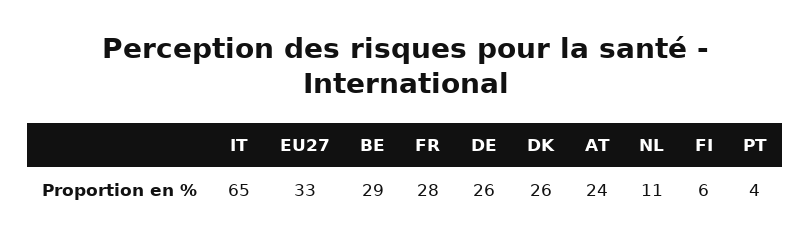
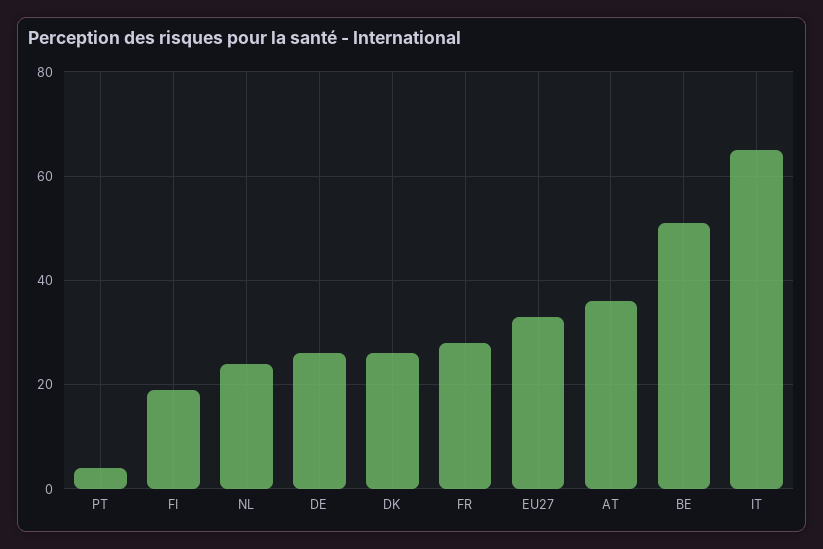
  {
    "IT": 65,
    "EU27": 33,
-   "BE": 29,
+   "BE": 50,
    "FR": 28,
    "DE": 26,
    "DK": 26,
-   "AT": 24,
+   "AT": 35,
-   "NL": 11,
+   "NL": 25,
-   "FI": 6,
+   "FI": 20,
    "PT": 4
  }

